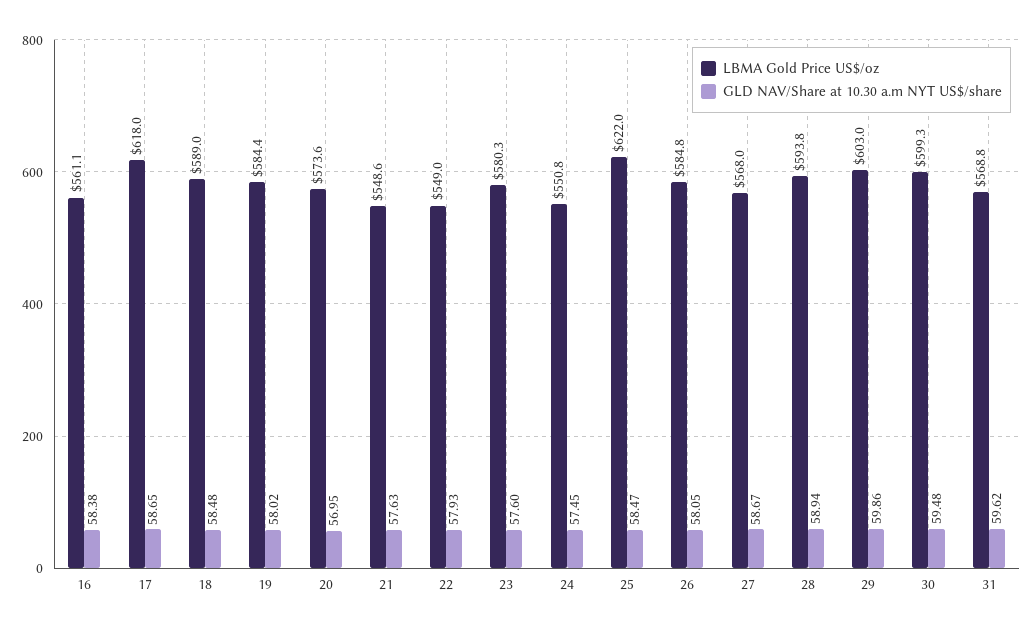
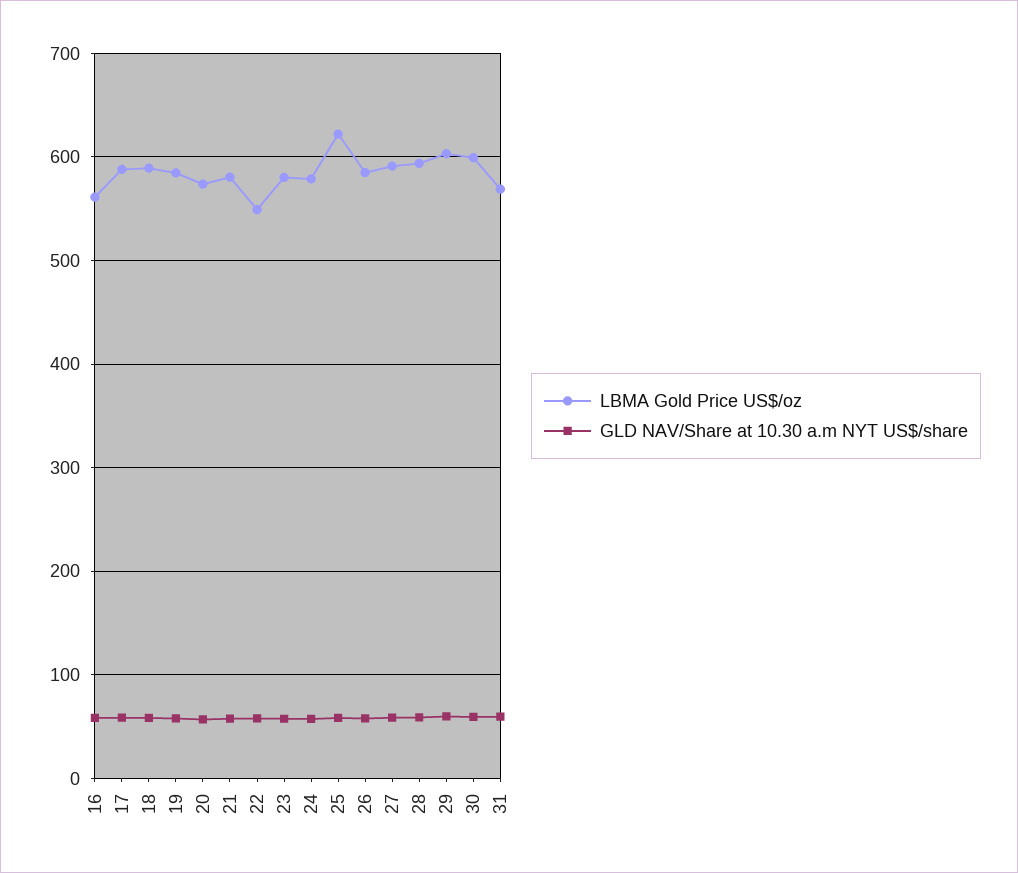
  {
    "LBMA Gold Price US$/oz": {
      "16": 561.1,
-     "17": 618,
+     "17": 590,
      "18": 589,
      "19": 584.4,
      "20": 573.6,
-     "21": 548.6,
+     "21": 580,
      "22": 549,
      "23": 580.3,
-     "24": 550.8,
+     "24": 580,
      "25": 622,
      "26": 584.8,
-     "27": 568,
+     "27": 590,
      "28": 593.8,
      "29": 603,
      "30": 599.3,
      "31": 568.8
    },
    "GLD NAV/Share at 10.30 a.m NYT US$/share": {
      "16": 58.38,
      "17": 58.65,
      "18": 58.48,
      "19": 58.02,
      "20": 56.95,
      "21": 57.63,
      "22": 57.93,
      "23": 57.6,
      "24": 57.45,
      "25": 58.47,
      "26": 58.05,
      "27": 58.67,
      "28": 58.94,
      "29": 59.86,
      "30": 59.48,
      "31": 59.62
    }
  }

